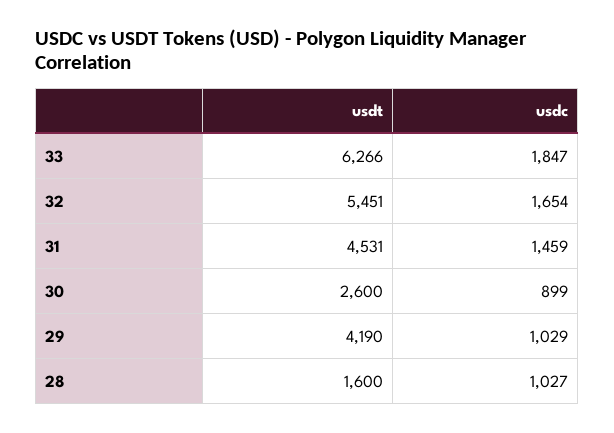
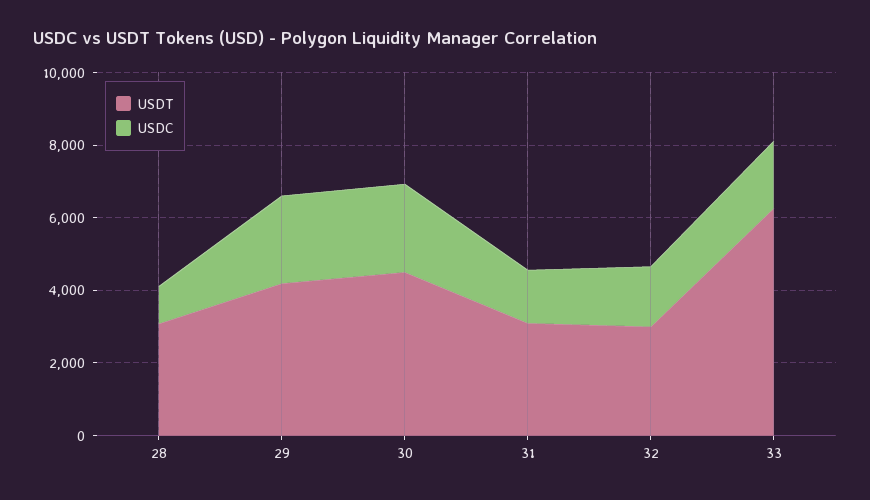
  {
    "usdt": {
      "33": 6266,
-     "32": 5451,
+     "32": 3000,
-     "31": 4531,
+     "31": 3000,
-     "30": 2600,
+     "30": 4500,
      "29": 4190,
-     "28": 1600
+     "28": 3000
    },
    "usdc": {
      "33": 1847,
      "32": 1654,
      "31": 1459,
-     "30": 899,
+     "30": 2500,
-     "29": 1029,
+     "29": 2500,
      "28": 1027
    }
  }

